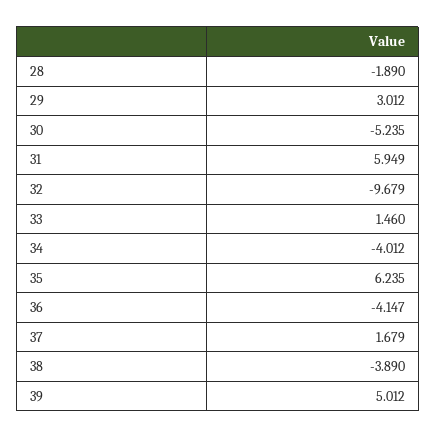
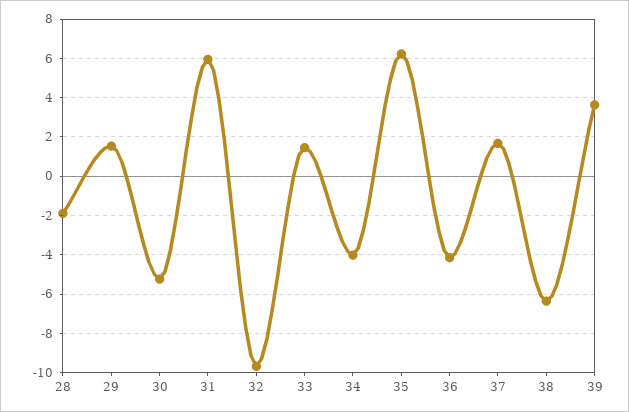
  {
    "28": -1.89,
-   "29": 3.012,
+   "29": 1.5,
    "30": -5.235,
    "31": 5.949,
    "32": -9.679,
    "33": 1.46,
    "34": -4.012,
    "35": 6.235,
    "36": -4.147,
    "37": 1.679,
-   "38": -3.89,
+   "38": -6.5,
-   "39": 5.012
+   "39": 3.5
  }

